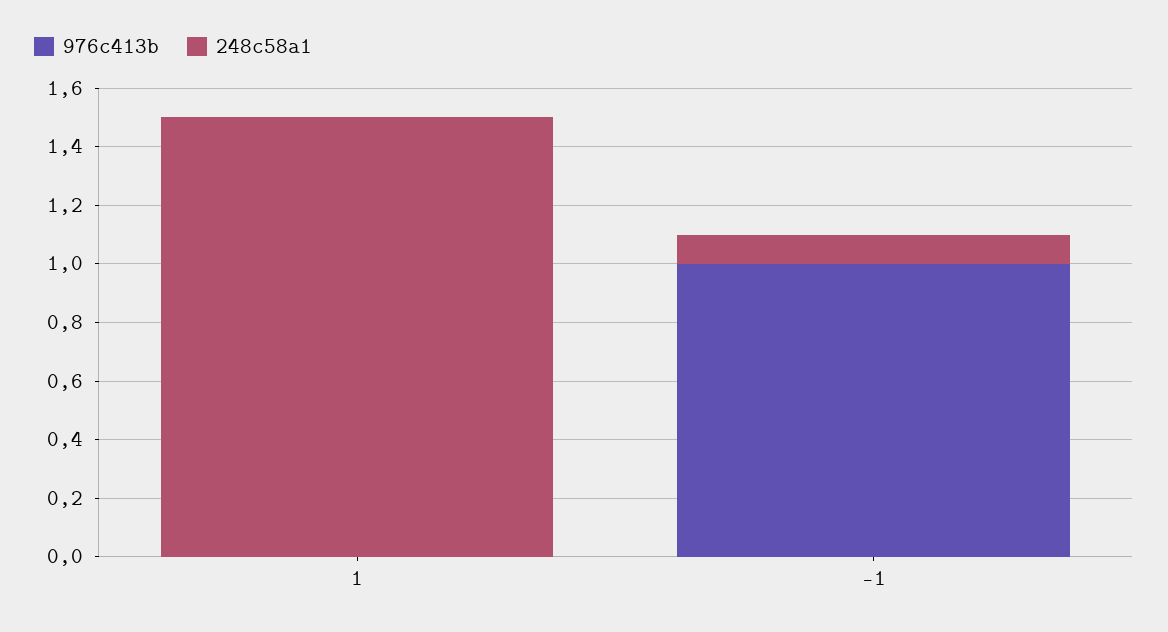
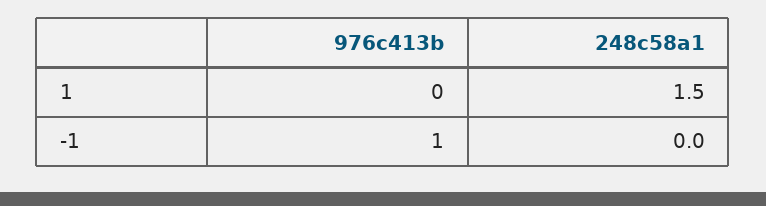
  {
    "976c413b": {
      "1": 0,
      "-1": 1
    },
    "248c58a1": {
      "1": 1.5,
-     "-1": 0.1
+     "-1": 0
    }
  }

